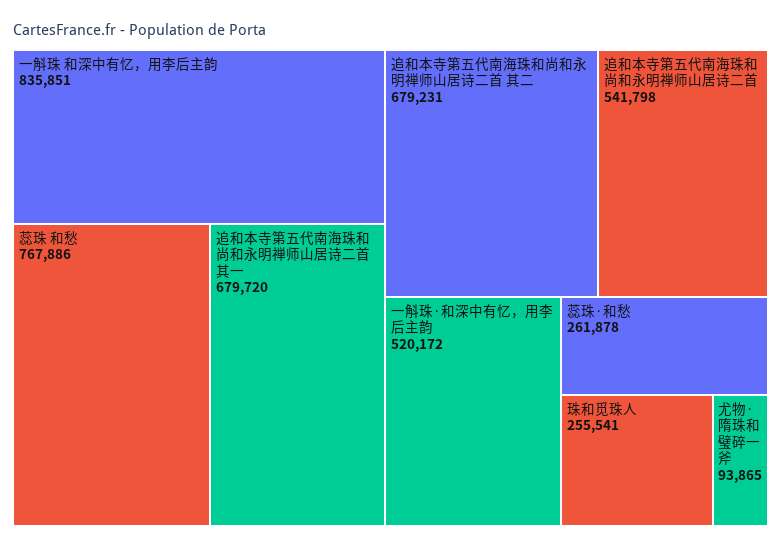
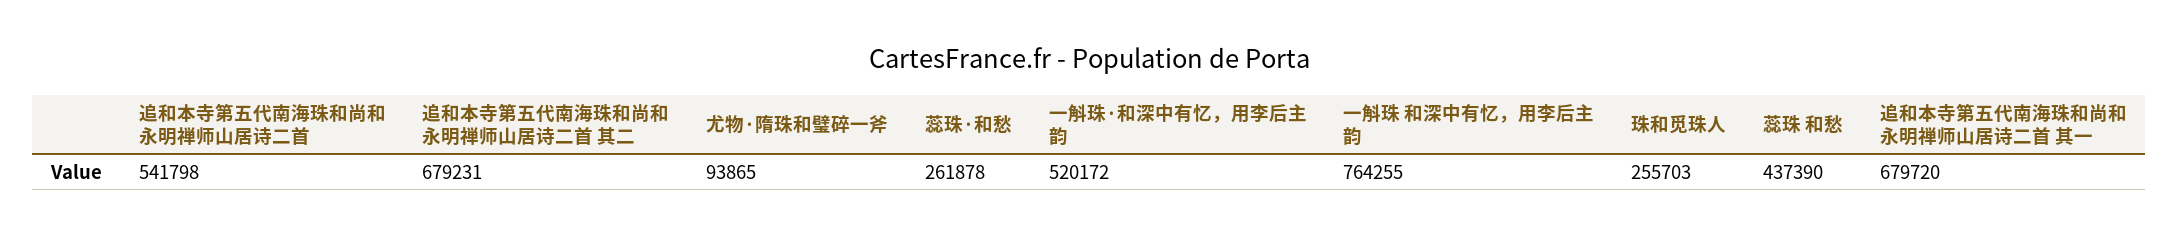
  {
-   "一斛珠 和深中有忆，用李后主韵": 835851,
+   "一斛珠 和深中有忆，用李后主韵": 764255,
-   "蕊珠 和愁": 767886,
+   "蕊珠 和愁": 437390,
    "追和本寺第五代南海珠和尚和永明禅师山居诗二首 其一": 679720,
    "追和本寺第五代南海珠和尚和永明禅师山居诗二首 其二": 679231,
    "追和本寺第五代南海珠和尚和永明禅师山居诗二首": 541798,
    "一斛珠·和深中有忆，用李后主韵": 520172,
    "蕊珠·和愁": 261878,
-   "珠和觅珠人": 255541,
+   "珠和觅珠人": 255703,
    "尤物·隋珠和璧碎一斧": 93865
  }

